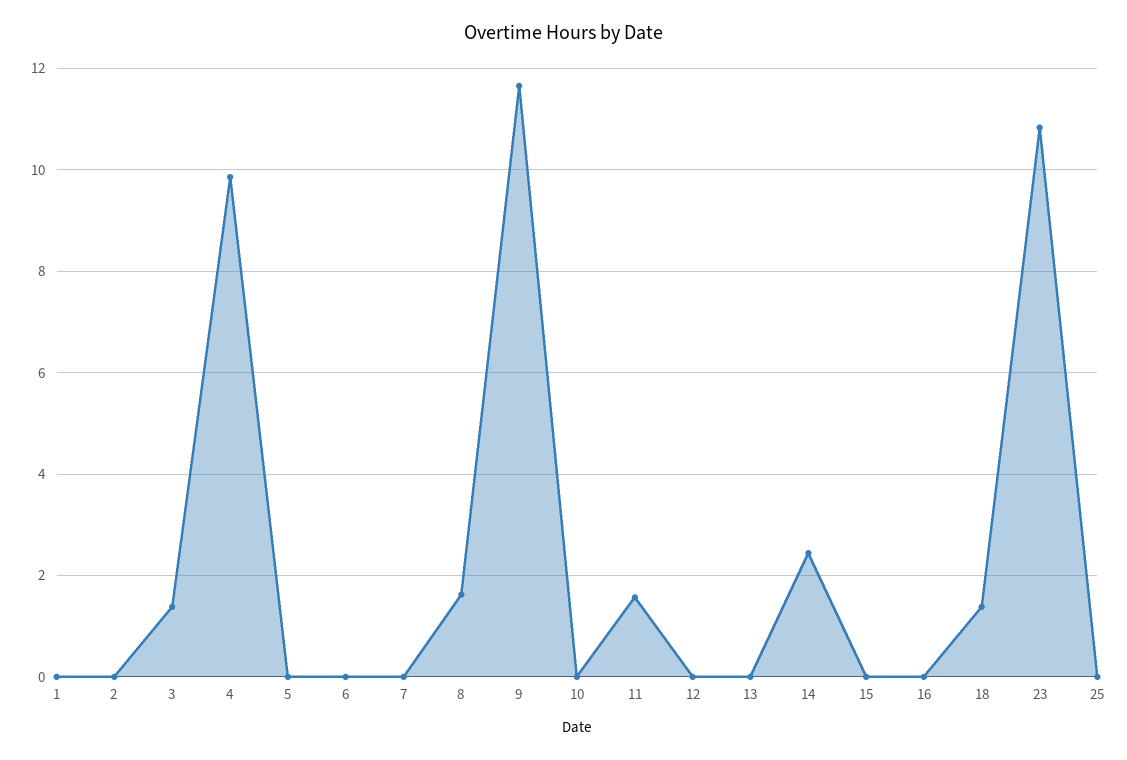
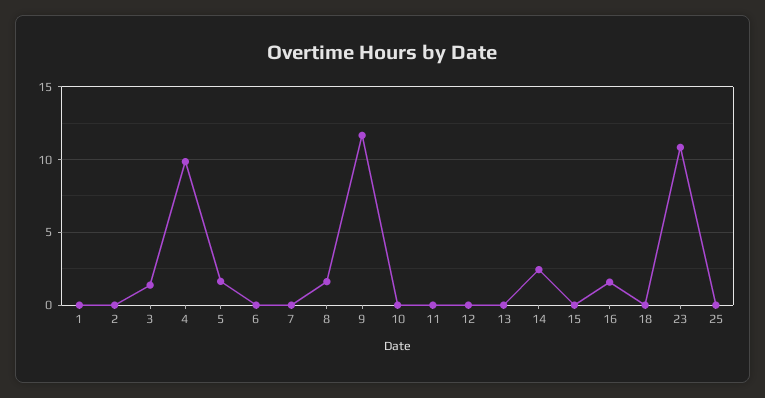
  {
    "1": 0,
    "2": 0,
    "3": 1.4,
    "4": 9.8,
-   "5": 0,
+   "5": 1.5,
    "6": 0,
    "7": 0,
    "8": 1.6,
    "9": 11.6,
    "10": 0,
-   "11": 1.6,
+   "11": 0,
    "12": 0,
    "13": 0,
    "14": 2.4,
    "15": 0,
-   "16": 0,
+   "16": 1.5,
-   "18": 1.4,
+   "18": 0,
    "23": 10.8,
    "25": 0
  }

